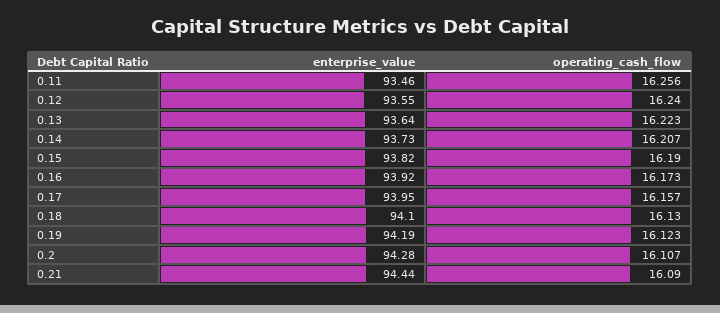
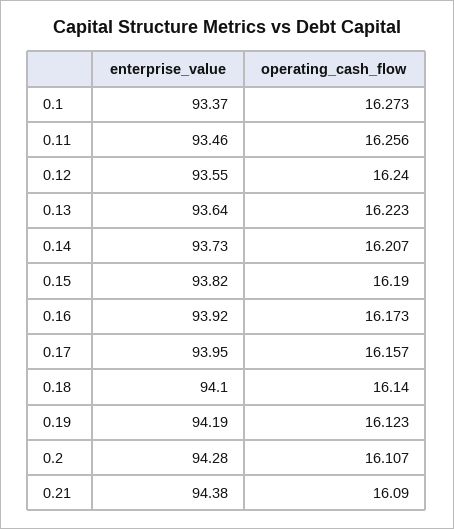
  {
    "enterprise_value": {
      "0.11": 93.46,
      "0.12": 93.55,
      "0.13": 93.64,
      "0.14": 93.73,
      "0.15": 93.82,
      "0.16": 93.92,
      "0.17": 93.95,
      "0.18": 94.1,
      "0.19": 94.19,
      "0.2": 94.28,
-     "0.21": 94.44
+     "0.21": 94.38,
+     "0.1": 93.37
    },
    "operating_cash_flow": {
      "0.11": 16.256,
      "0.12": 16.24,
      "0.13": 16.223,
      "0.14": 16.207,
      "0.15": 16.19,
      "0.16": 16.173,
      "0.17": 16.157,
-     "0.18": 16.13,
+     "0.18": 16.14,
      "0.19": 16.123,
      "0.2": 16.107,
-     "0.21": 16.09
+     "0.21": 16.09,
+     "0.1": 16.273
    }
  }

